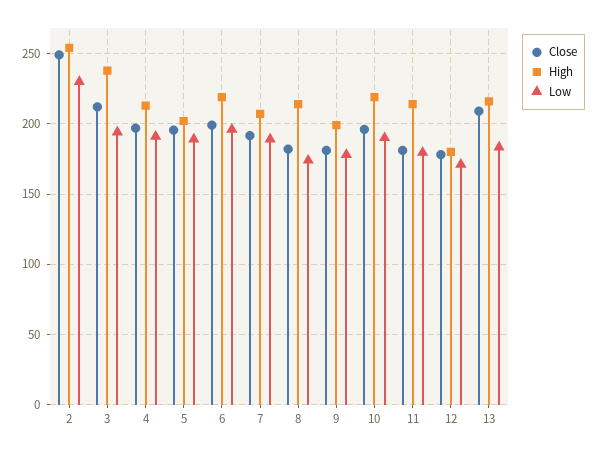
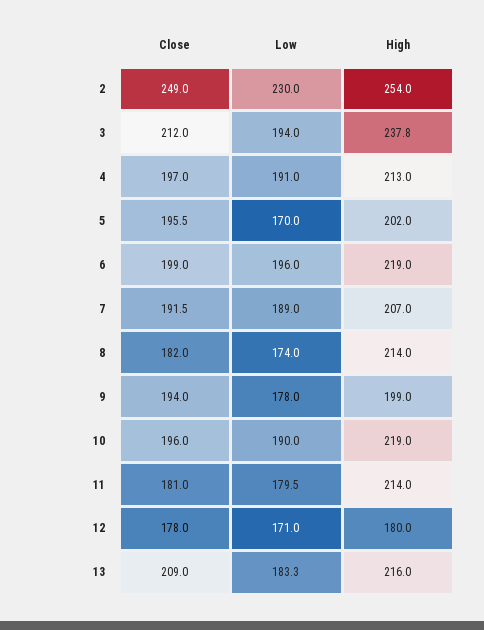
  {
    "Close": {
      "2": 249,
      "3": 212,
      "4": 197,
      "5": 195.5,
      "6": 199,
      "7": 191.5,
      "8": 182,
-     "9": 180,
+     "9": 194,
      "10": 196,
      "11": 181,
      "12": 178,
      "13": 209
    },
    "High": {
      "2": 254,
      "3": 237.8,
      "4": 213,
      "5": 202,
      "6": 219,
      "7": 207,
      "8": 214,
      "9": 199,
      "10": 219,
      "11": 214,
      "12": 180,
      "13": 216
    },
    "Low": {
      "2": 230,
      "3": 194,
      "4": 191,
-     "5": 190,
+     "5": 170,
      "6": 196,
      "7": 189,
      "8": 174,
      "9": 178,
      "10": 190,
      "11": 179.5,
      "12": 171,
      "13": 183.3
    }
  }

